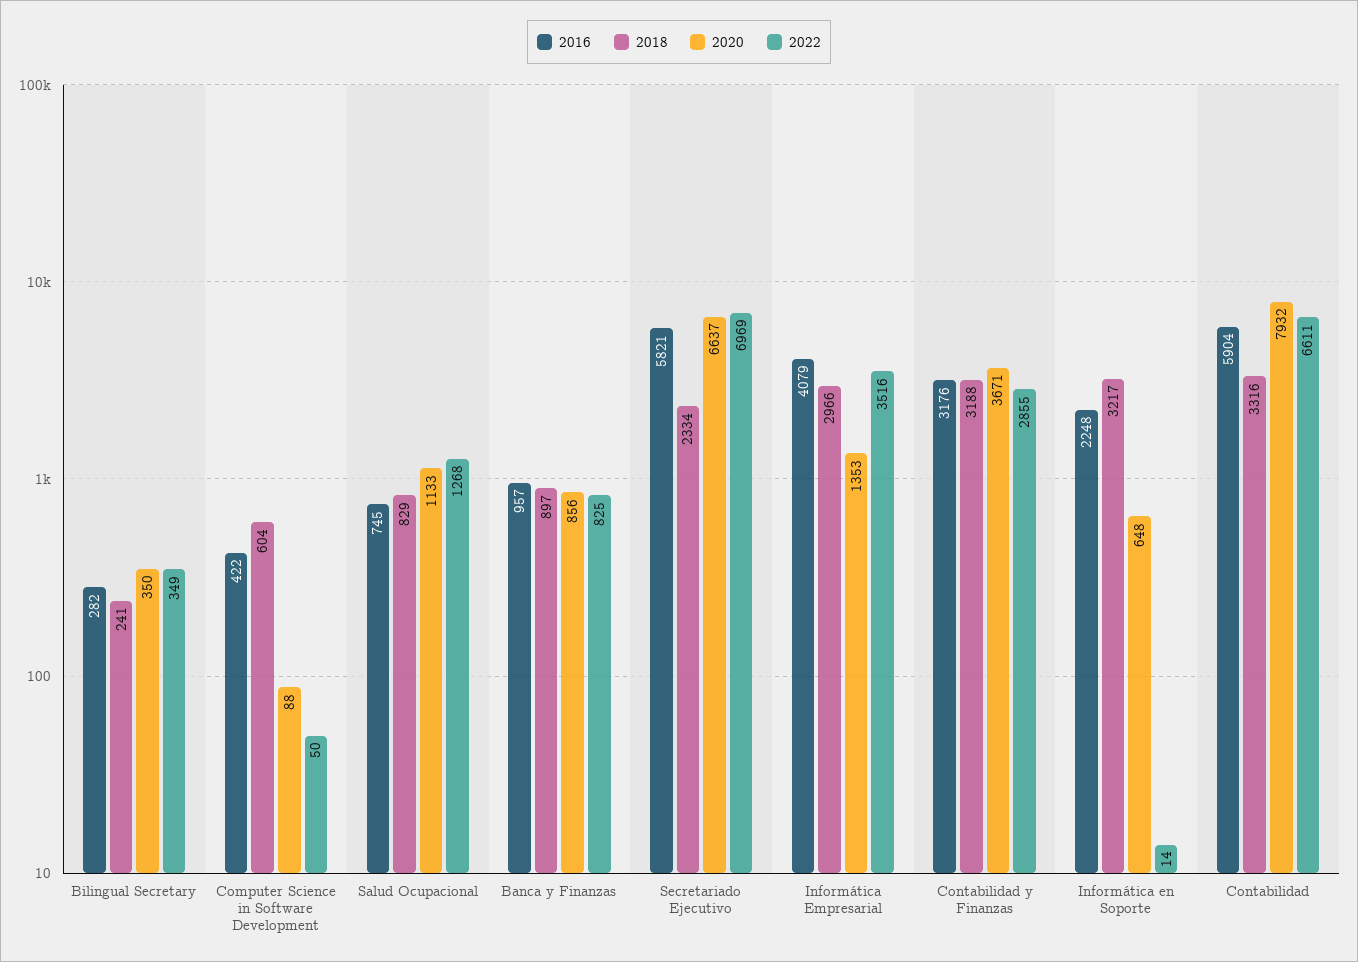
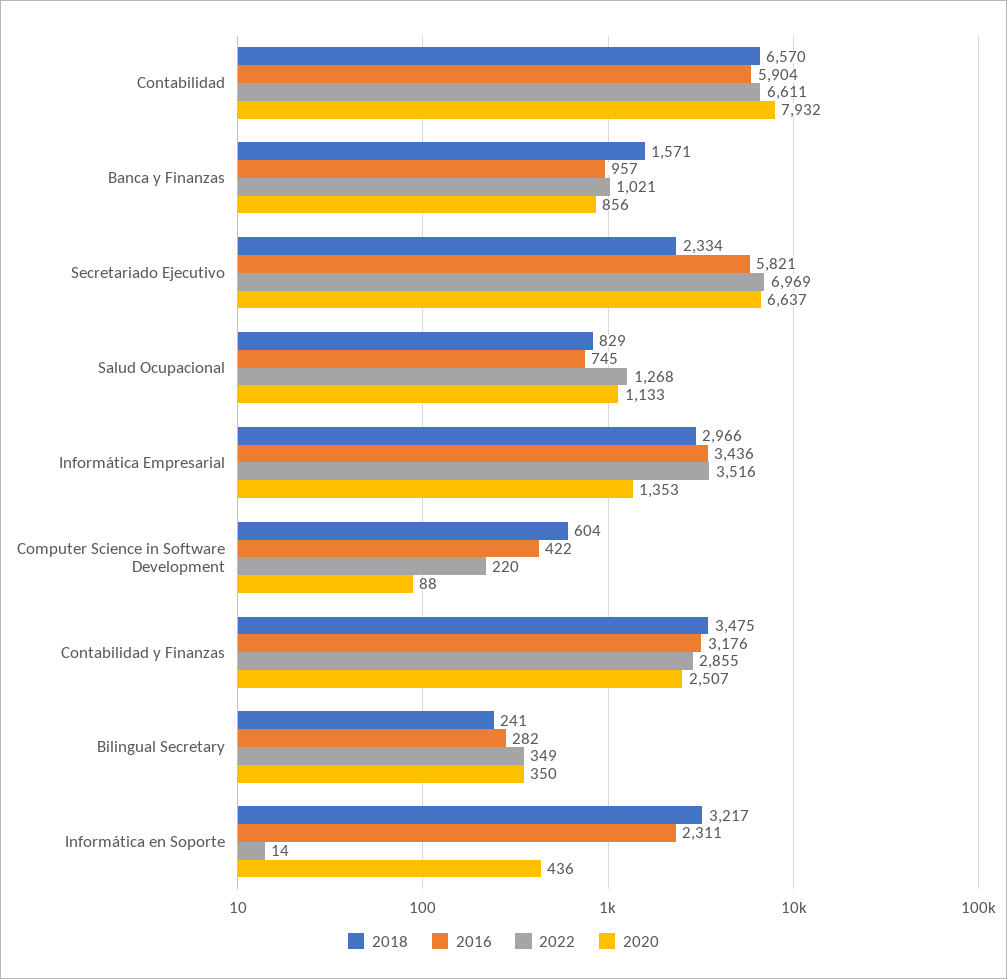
  {
    "2016": {
      "Bilingual Secretary": 282,
      "Computer Science in Software Development": 422,
      "Salud Ocupacional": 745,
      "Banca y Finanzas": 957,
      "Secretariado Ejecutivo": 5821,
-     "Informática Empresarial": 4079,
+     "Informática Empresarial": 3436,
      "Contabilidad y Finanzas": 3176,
-     "Informática en Soporte": 2248,
+     "Informática en Soporte": 2311,
      "Contabilidad": 5904
    },
    "2018": {
      "Bilingual Secretary": 241,
      "Computer Science in Software Development": 604,
      "Salud Ocupacional": 829,
-     "Banca y Finanzas": 897,
+     "Banca y Finanzas": 1571,
      "Secretariado Ejecutivo": 2334,
      "Informática Empresarial": 2966,
-     "Contabilidad y Finanzas": 3188,
+     "Contabilidad y Finanzas": 3475,
      "Informática en Soporte": 3217,
-     "Contabilidad": 3316
+     "Contabilidad": 6570
    },
    "2020": {
      "Bilingual Secretary": 350,
      "Computer Science in Software Development": 88,
      "Salud Ocupacional": 1133,
      "Banca y Finanzas": 856,
      "Secretariado Ejecutivo": 6637,
      "Informática Empresarial": 1353,
-     "Contabilidad y Finanzas": 3671,
+     "Contabilidad y Finanzas": 2507,
-     "Informática en Soporte": 648,
+     "Informática en Soporte": 436,
      "Contabilidad": 7932
    },
    "2022": {
      "Bilingual Secretary": 349,
-     "Computer Science in Software Development": 50,
+     "Computer Science in Software Development": 220,
      "Salud Ocupacional": 1268,
-     "Banca y Finanzas": 825,
+     "Banca y Finanzas": 1021,
      "Secretariado Ejecutivo": 6969,
      "Informática Empresarial": 3516,
      "Contabilidad y Finanzas": 2855,
      "Informática en Soporte": 14,
      "Contabilidad": 6611
    }
  }

